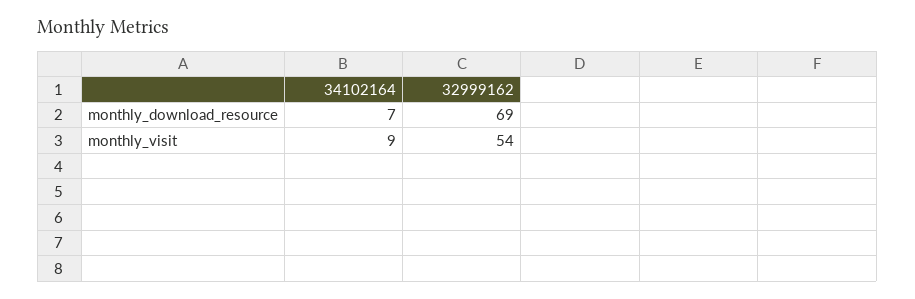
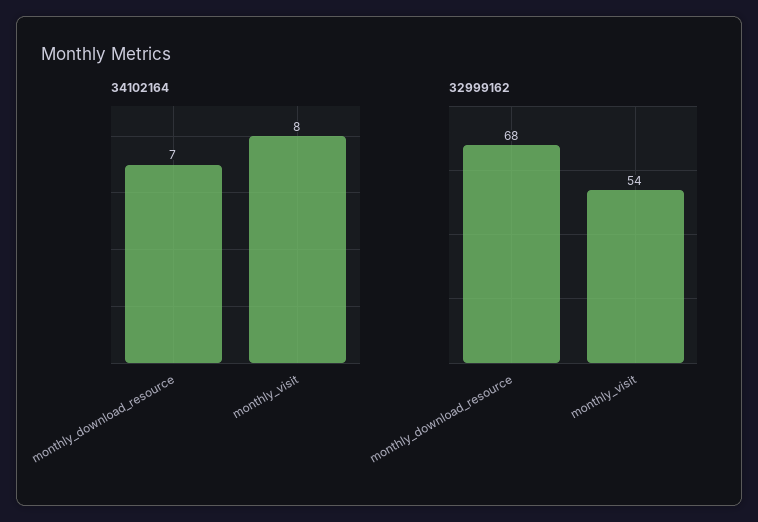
  {
    "34102164": {
      "monthly_download_resource": 7,
-     "monthly_visit": 9
+     "monthly_visit": 8
    },
    "32999162": {
-     "monthly_download_resource": 69,
+     "monthly_download_resource": 68,
      "monthly_visit": 54
    }
  }

